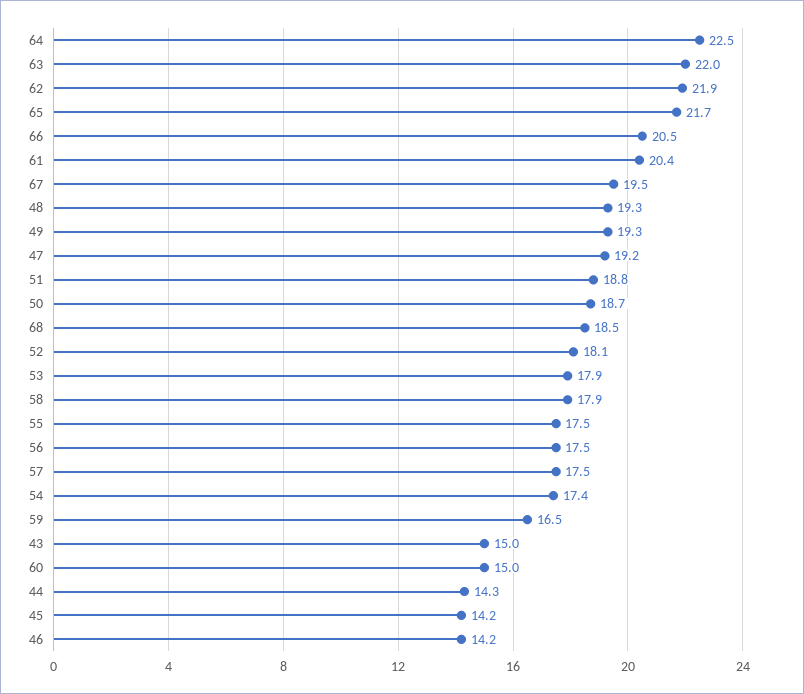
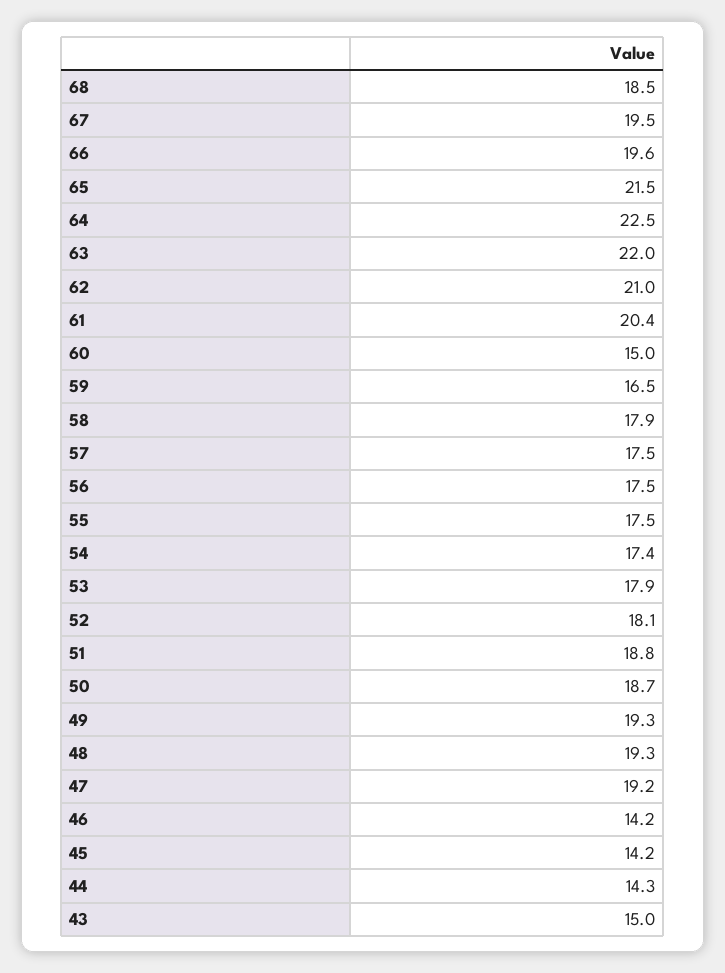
  {
    "64": 22.5,
    "63": 22,
-   "62": 21.9,
+   "62": 21,
-   "65": 21.7,
+   "65": 21.5,
-   "66": 20.5,
+   "66": 19.6,
    "61": 20.4,
    "67": 19.5,
    "48": 19.3,
    "49": 19.3,
    "47": 19.2,
    "51": 18.8,
    "50": 18.7,
    "68": 18.5,
    "52": 18.1,
    "53": 17.9,
    "58": 17.9,
    "55": 17.5,
    "56": 17.5,
    "57": 17.5,
    "54": 17.4,
    "59": 16.5,
    "43": 15,
    "60": 15,
    "44": 14.3,
    "45": 14.2,
    "46": 14.2
  }

